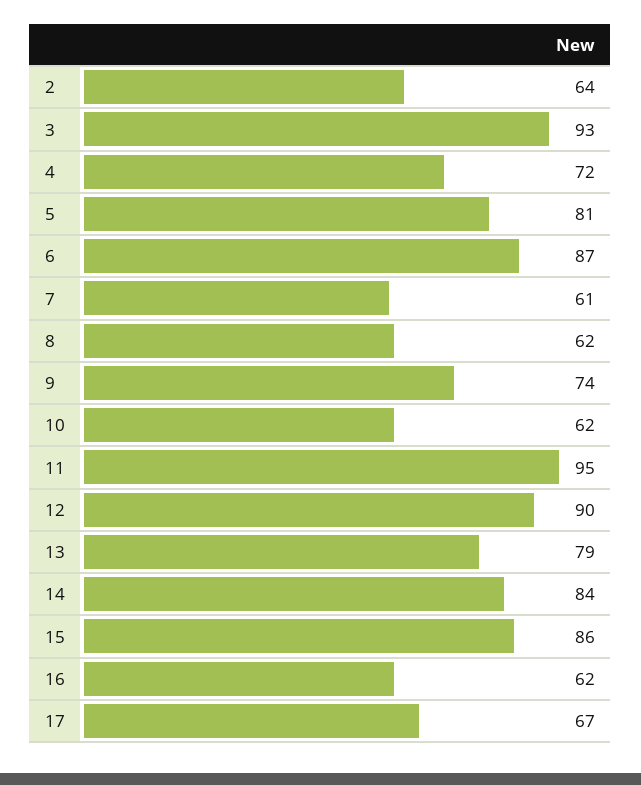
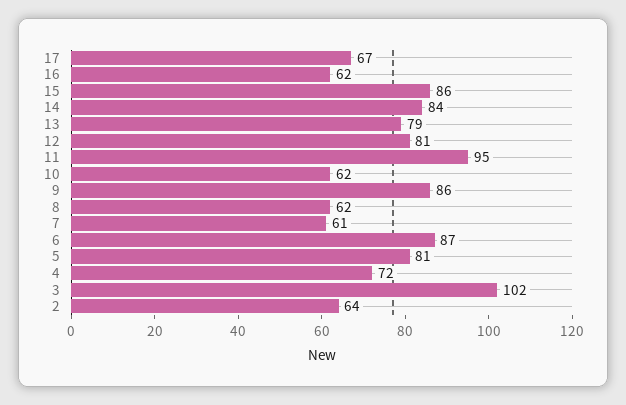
  {
    "2": 64,
-   "3": 93,
+   "3": 102,
    "4": 72,
    "5": 81,
    "6": 87,
    "7": 61,
    "8": 62,
-   "9": 74,
+   "9": 86,
    "10": 62,
    "11": 95,
-   "12": 90,
+   "12": 81,
    "13": 79,
    "14": 84,
    "15": 86,
    "16": 62,
    "17": 67
  }

